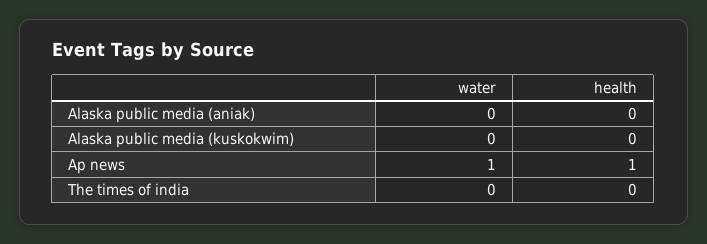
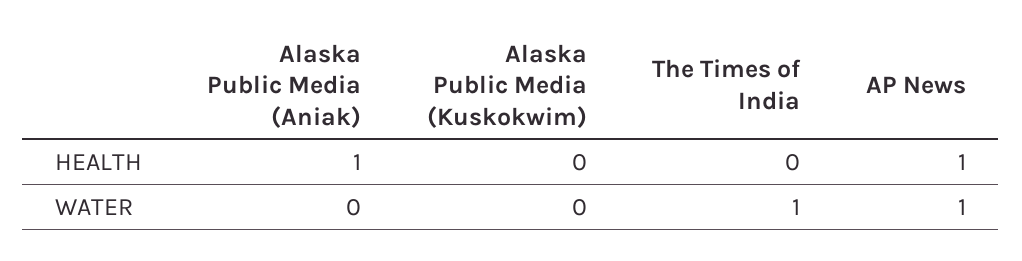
  {
    "water": {
      "Alaska public media (aniak)": 0,
      "Alaska public media (kuskokwim)": 0,
      "Ap news": 1,
-     "The times of india": 0
+     "The times of india": 1
    },
    "health": {
-     "Alaska public media (aniak)": 0,
+     "Alaska public media (aniak)": 1,
      "Alaska public media (kuskokwim)": 0,
      "Ap news": 1,
      "The times of india": 0
    }
  }

